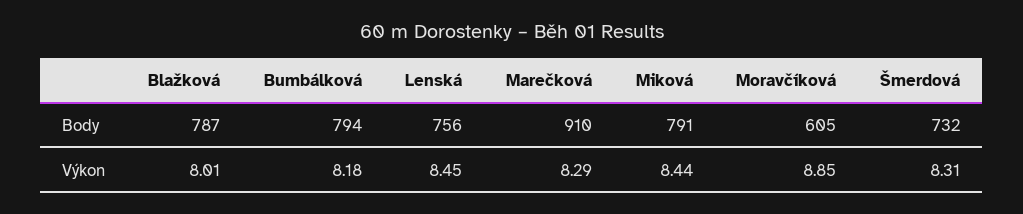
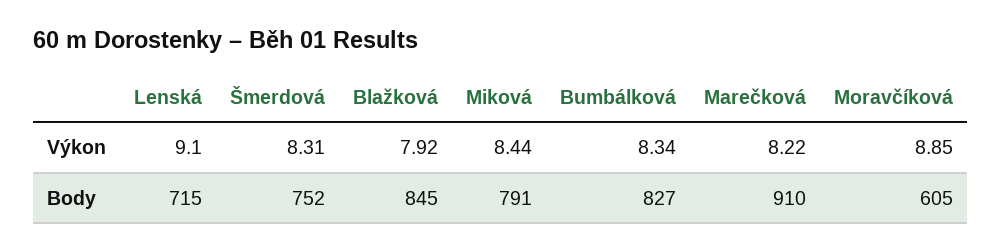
  {
    "Blažková": {
-     "Body": 787,
+     "Body": 845,
-     "Výkon": 8.01
+     "Výkon": 7.92
    },
    "Bumbálková": {
-     "Body": 794,
+     "Body": 827,
-     "Výkon": 8.18
+     "Výkon": 8.34
    },
    "Lenská": {
-     "Body": 756,
+     "Body": 715,
-     "Výkon": 8.45
+     "Výkon": 9.1
    },
    "Marečková": {
      "Body": 910,
-     "Výkon": 8.29
+     "Výkon": 8.22
    },
    "Miková": {
      "Body": 791,
      "Výkon": 8.44
    },
    "Moravčíková": {
      "Body": 605,
      "Výkon": 8.85
    },
    "Šmerdová": {
-     "Body": 732,
+     "Body": 752,
      "Výkon": 8.31
    }
  }

